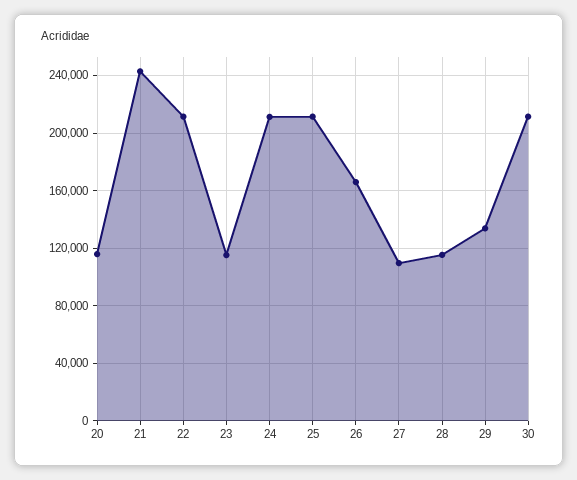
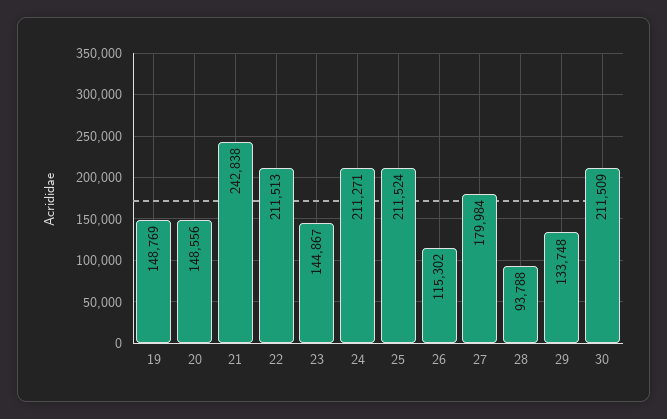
  {
-   "20": 115000,
+   "20": 148556,
    "21": 242838,
    "22": 211513,
-   "23": 115000,
+   "23": 144867,
    "24": 211271,
    "25": 211524,
-   "26": 165000,
+   "26": 115302,
-   "27": 110000,
+   "27": 179984,
-   "28": 115000,
+   "28": 93788,
    "29": 133748,
-   "30": 211509
+   "30": 211509,
+   "19": 148769
  }

